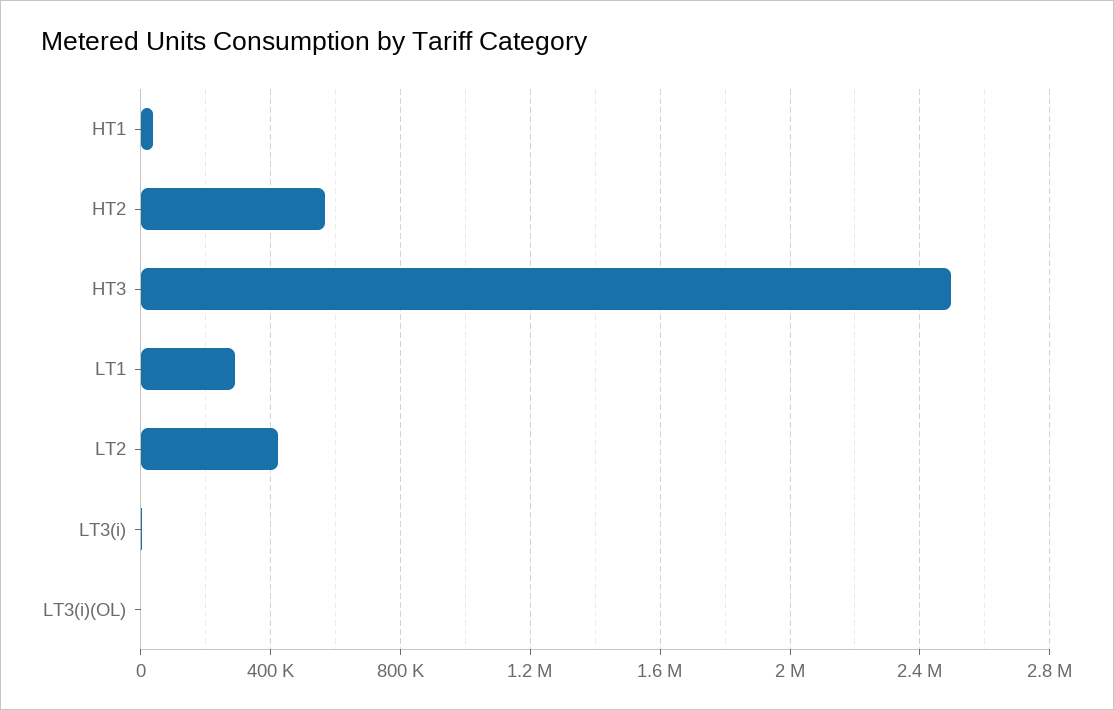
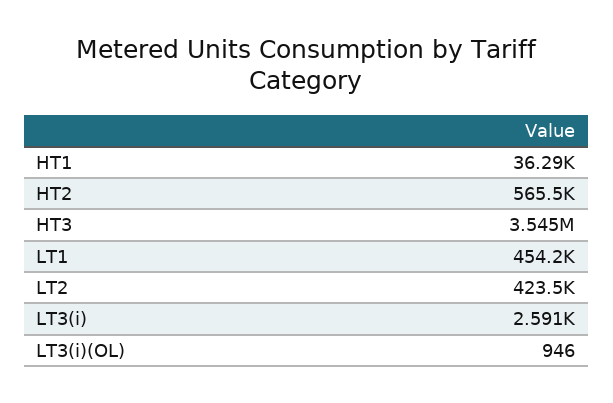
  {
    "HT1": 36290,
    "HT2": 565500,
-   "HT3": 2500000,
+   "HT3": 3545000,
-   "LT1": 300000,
+   "LT1": 454200,
    "LT2": 423500,
    "LT3(i)": 2591,
    "LT3(i)(OL)": 946
  }

